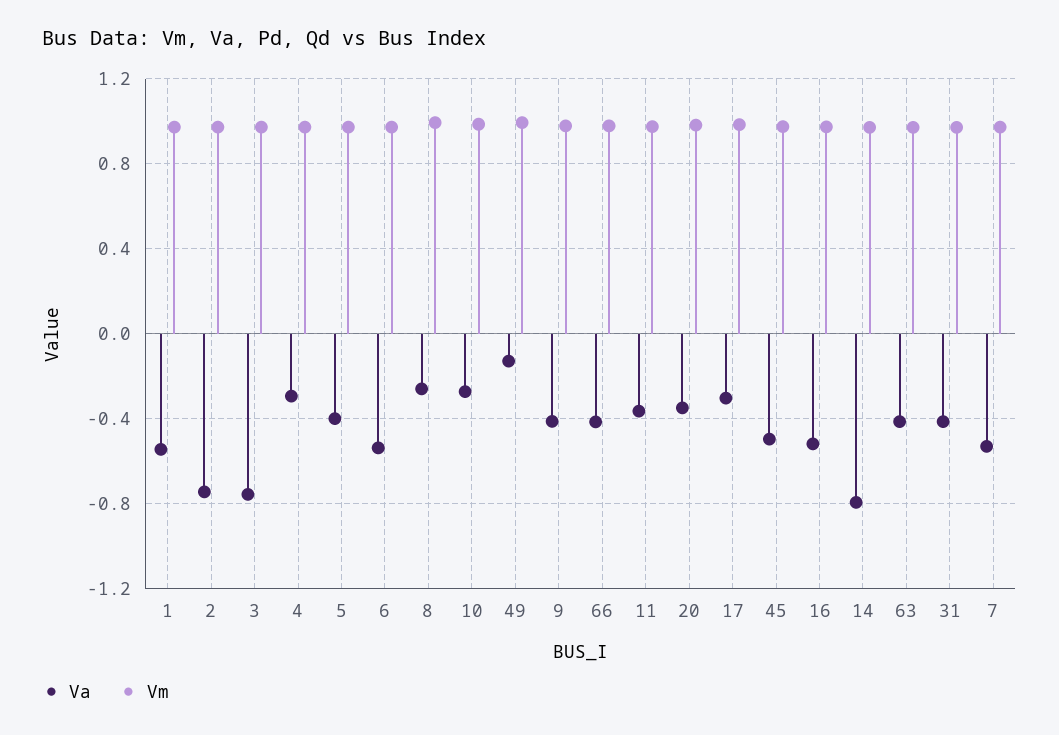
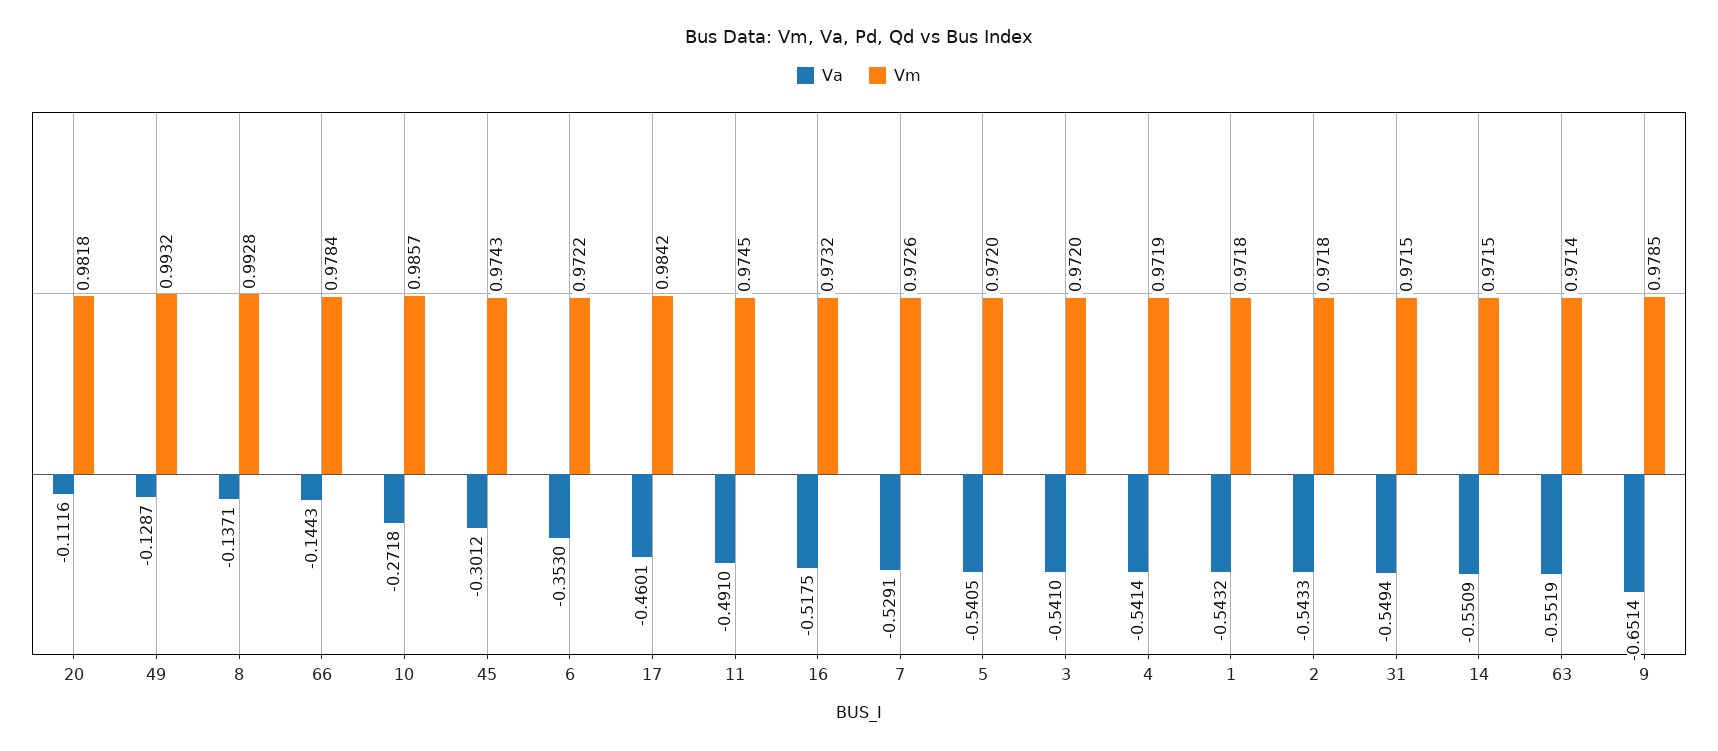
  {
    "Va": {
      "1": -0.5432,
-     "2": -0.75,
+     "2": -0.5433,
-     "3": -0.75,
+     "3": -0.541,
-     "4": -0.3,
+     "4": -0.5414,
-     "5": -0.4,
+     "5": -0.5405,
-     "6": -0.55,
+     "6": -0.353,
-     "8": -0.25,
+     "8": -0.1371,
      "10": -0.2718,
      "49": -0.1287,
-     "9": -0.4,
+     "9": -0.6514,
-     "66": -0.4,
+     "66": -0.1443,
-     "11": -0.35,
+     "11": -0.491,
-     "20": -0.35,
+     "20": -0.1116,
-     "17": -0.3,
+     "17": -0.4601,
-     "45": -0.5,
+     "45": -0.3012,
      "16": -0.5175,
-     "14": -0.8,
+     "14": -0.5509,
-     "63": -0.4,
+     "63": -0.5519,
-     "31": -0.4,
+     "31": -0.5494,
      "7": -0.5291
    },
    "Vm": {
      "1": 0.9718,
      "2": 0.9718,
      "3": 0.972,
      "4": 0.9719,
      "5": 0.972,
      "6": 0.9722,
      "8": 0.9928,
      "10": 0.9857,
      "49": 0.9932,
      "9": 0.9785,
      "66": 0.9784,
      "11": 0.9745,
      "20": 0.9818,
      "17": 0.9842,
      "45": 0.9743,
      "16": 0.9732,
      "14": 0.9715,
      "63": 0.9714,
      "31": 0.9715,
      "7": 0.9726
    }
  }

